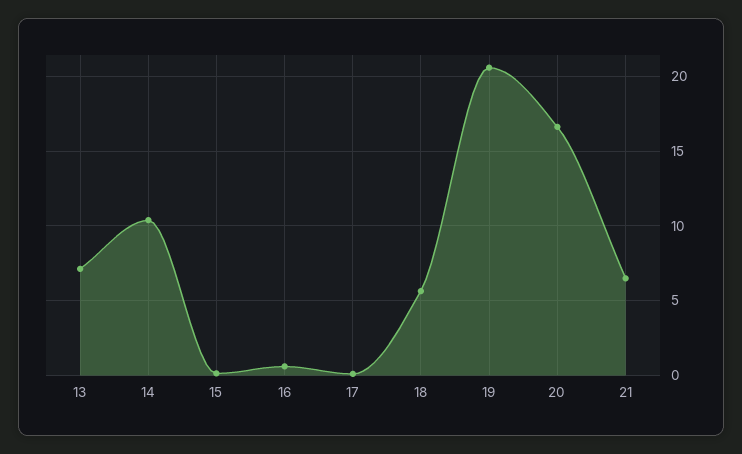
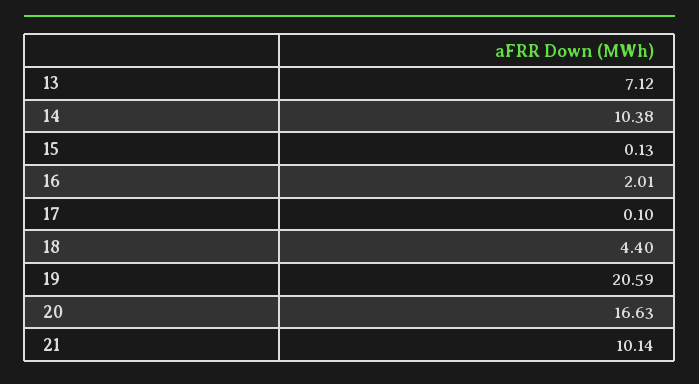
  {
    "13": 7.12,
    "14": 10.38,
    "15": 0.13,
-   "16": 0.5,
+   "16": 2.01,
    "17": 0.1,
-   "18": 5.5,
+   "18": 4.4,
    "19": 20.59,
    "20": 16.63,
-   "21": 6.5
+   "21": 10.14
  }

